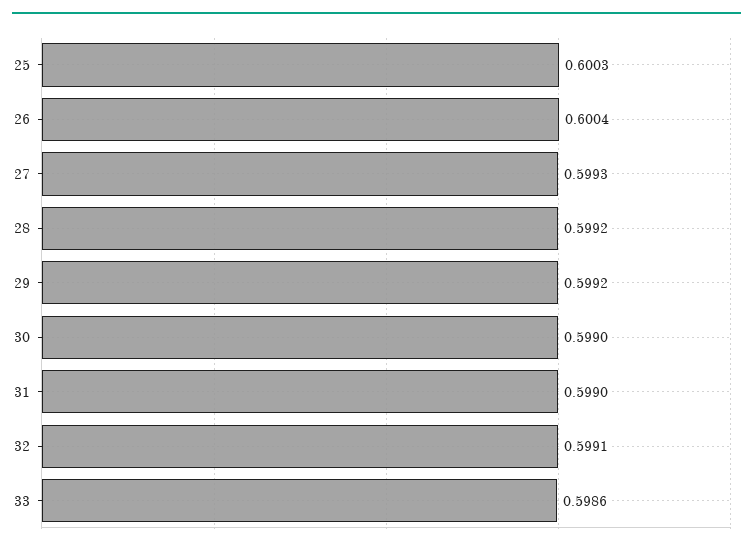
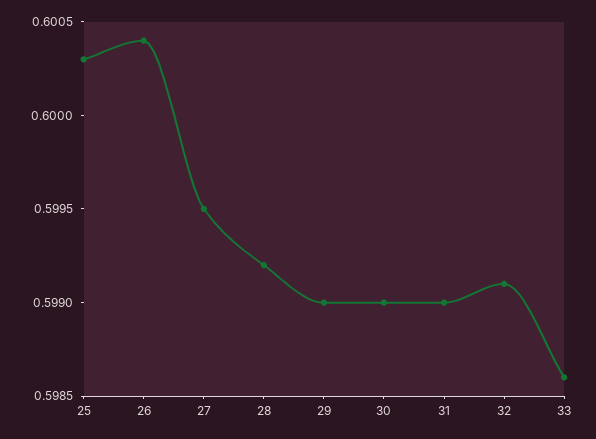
  {
    "25": 0.6003,
    "26": 0.6004,
-   "27": 0.5993,
+   "27": 0.5995,
    "28": 0.5992,
-   "29": 0.5992,
+   "29": 0.599,
    "30": 0.599,
    "31": 0.599,
    "32": 0.5991,
    "33": 0.5986
  }

